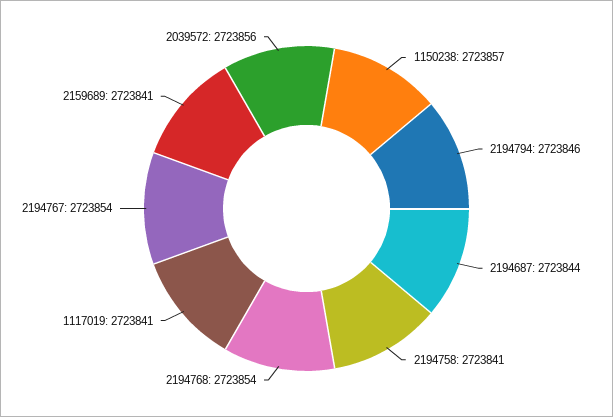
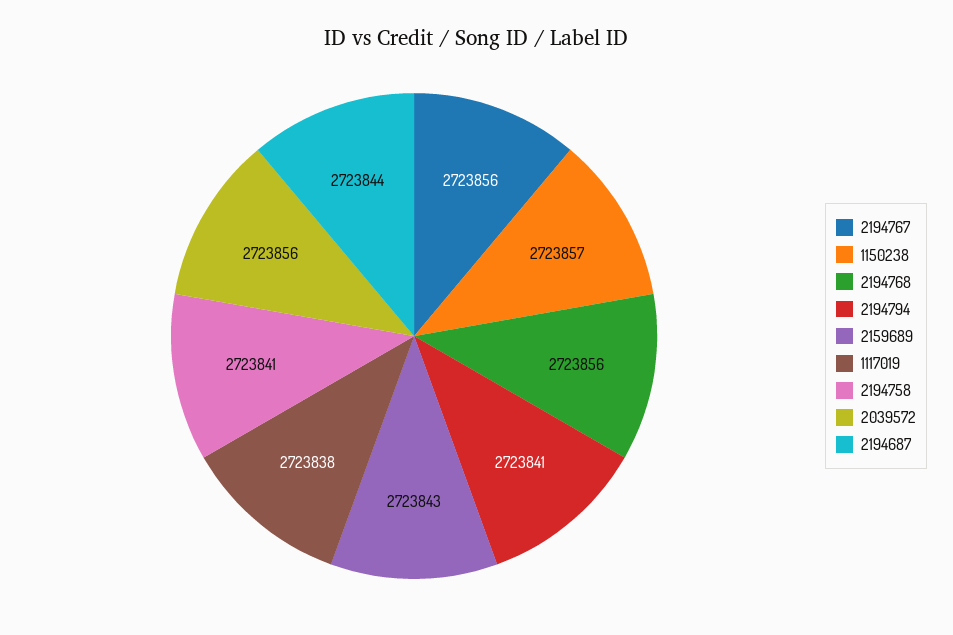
  {
    "1150238": 2723857,
-   "2194794": 2723846,
+   "2194794": 2723841,
    "2194687": 2723844,
    "2194758": 2723841,
-   "2194768": 2723854,
+   "2194768": 2723856,
-   "1117019": 2723841,
+   "1117019": 2723838,
-   "2194767": 2723854,
+   "2194767": 2723856,
-   "2159689": 2723841,
+   "2159689": 2723843,
    "2039572": 2723856
  }

